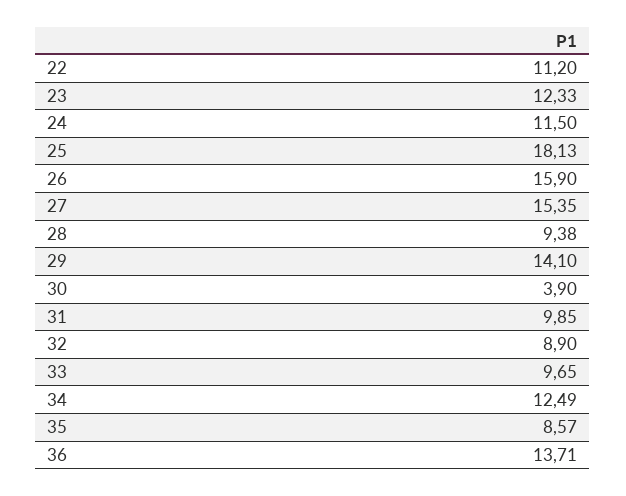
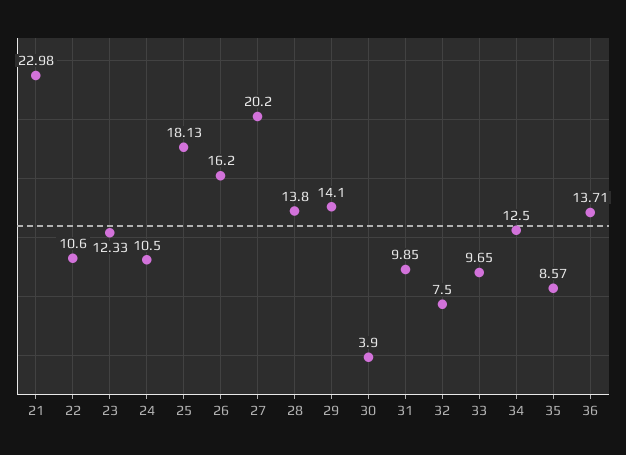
  {
-   "22": 11.2,
+   "22": 10.6,
    "23": 12.33,
-   "24": 11.5,
+   "24": 10.5,
    "25": 18.13,
-   "26": 15.9,
+   "26": 16.2,
-   "27": 15.35,
+   "27": 20.2,
-   "28": 9.38,
+   "28": 13.8,
    "29": 14.1,
    "30": 3.9,
    "31": 9.85,
-   "32": 8.9,
+   "32": 7.5,
    "33": 9.65,
-   "34": 12.49,
+   "34": 12.5,
    "35": 8.57,
-   "36": 13.71
+   "36": 13.71,
+   "21": 22.98
  }

